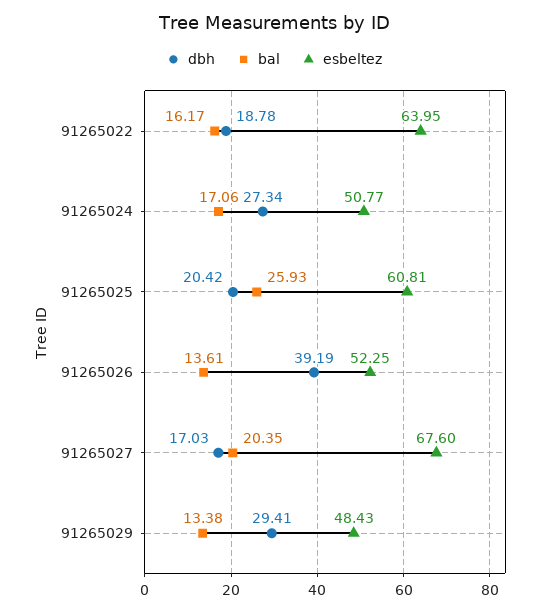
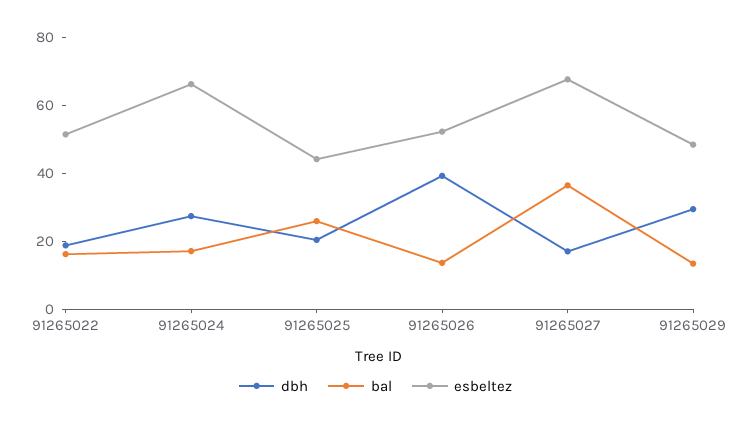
  {
    "dbh": {
      "91265022": 18.78,
      "91265024": 27.34,
      "91265025": 20.42,
      "91265026": 39.19,
      "91265027": 17.03,
      "91265029": 29.41
    },
    "bal": {
      "91265022": 16.17,
      "91265024": 17.06,
      "91265025": 25.93,
      "91265026": 13.61,
-     "91265027": 20.35,
+     "91265027": 35,
      "91265029": 13.38
    },
    "esbeltez": {
-     "91265022": 63.95,
+     "91265022": 50,
-     "91265024": 50.77,
+     "91265024": 65,
-     "91265025": 60.81,
+     "91265025": 45,
      "91265026": 52.25,
      "91265027": 67.6,
      "91265029": 48.43
    }
  }

